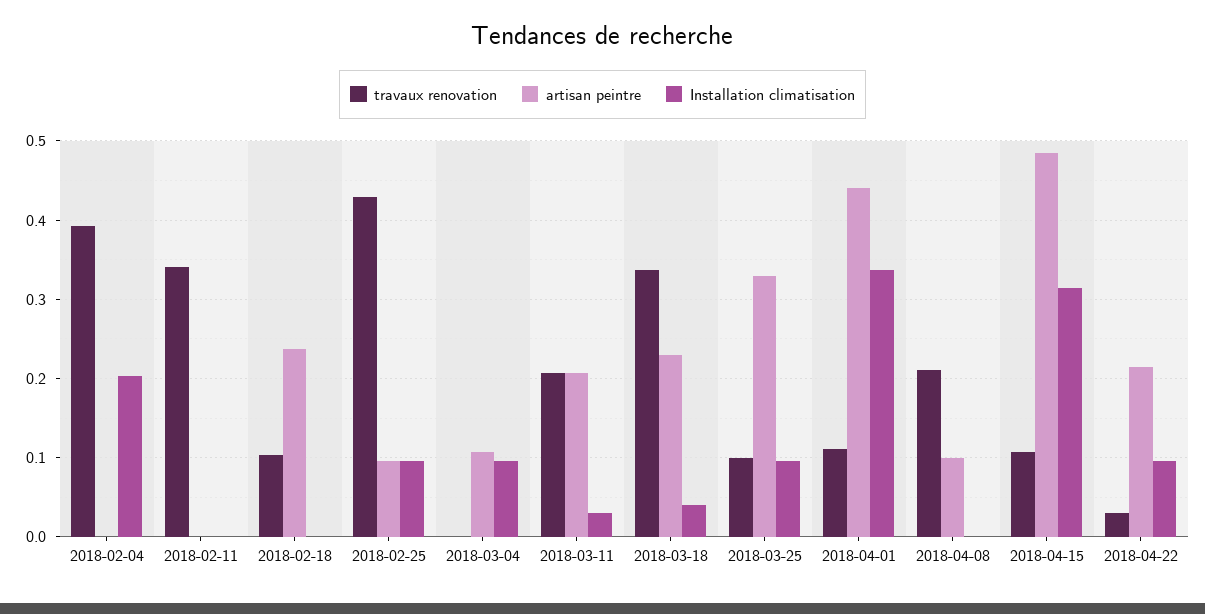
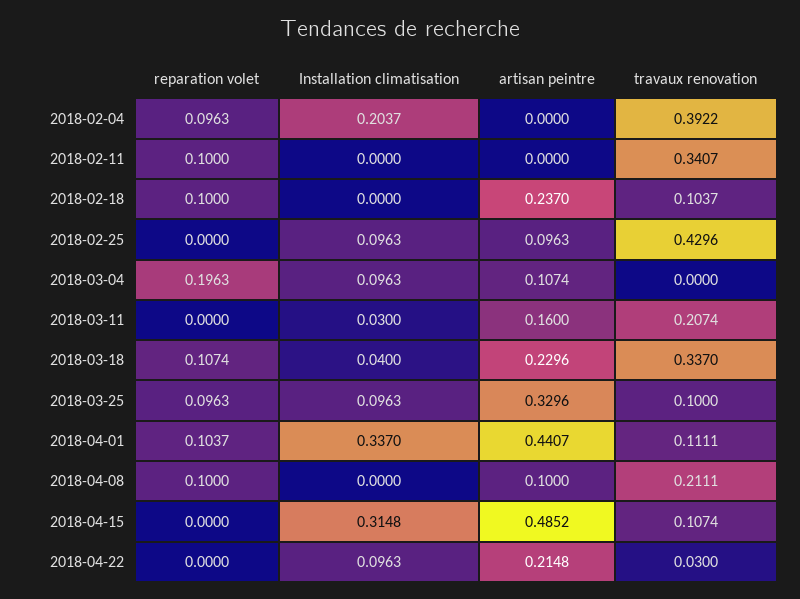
  {
    "travaux renovation": {
      "2018-02-04": 0.3922,
      "2018-02-11": 0.3407,
      "2018-02-18": 0.1037,
      "2018-02-25": 0.4296,
      "2018-03-04": 0,
      "2018-03-11": 0.2074,
      "2018-03-18": 0.337,
      "2018-03-25": 0.1,
      "2018-04-01": 0.1111,
      "2018-04-08": 0.2111,
      "2018-04-15": 0.1074,
      "2018-04-22": 0.03
    },
    "artisan peintre": {
      "2018-02-04": 0,
      "2018-02-11": 0,
      "2018-02-18": 0.237,
      "2018-02-25": 0.0963,
      "2018-03-04": 0.1074,
-     "2018-03-11": 0.21,
+     "2018-03-11": 0.16,
      "2018-03-18": 0.2296,
      "2018-03-25": 0.3296,
      "2018-04-01": 0.4407,
      "2018-04-08": 0.1,
      "2018-04-15": 0.4852,
      "2018-04-22": 0.2148
    },
    "Installation climatisation": {
      "2018-02-04": 0.2037,
      "2018-02-11": 0,
      "2018-02-18": 0,
      "2018-02-25": 0.0963,
      "2018-03-04": 0.0963,
      "2018-03-11": 0.03,
      "2018-03-18": 0.04,
      "2018-03-25": 0.0963,
      "2018-04-01": 0.337,
      "2018-04-08": 0,
      "2018-04-15": 0.3148,
      "2018-04-22": 0.0963
-   }
+   },
+   "reparation volet": {
+     "2018-02-04": 0.0963,
+     "2018-02-11": 0.1,
+     "2018-02-18": 0.1,
+     "2018-02-25": 0,
+     "2018-03-04": 0.1963,
+     "2018-03-11": 0,
+     "2018-03-18": 0.1074,
+     "2018-03-25": 0.0963,
+     "2018-04-01": 0.1037,
+     "2018-04-08": 0.1,
+     "2018-04-15": 0,
+     "2018-04-22": 0
+   }
  }

